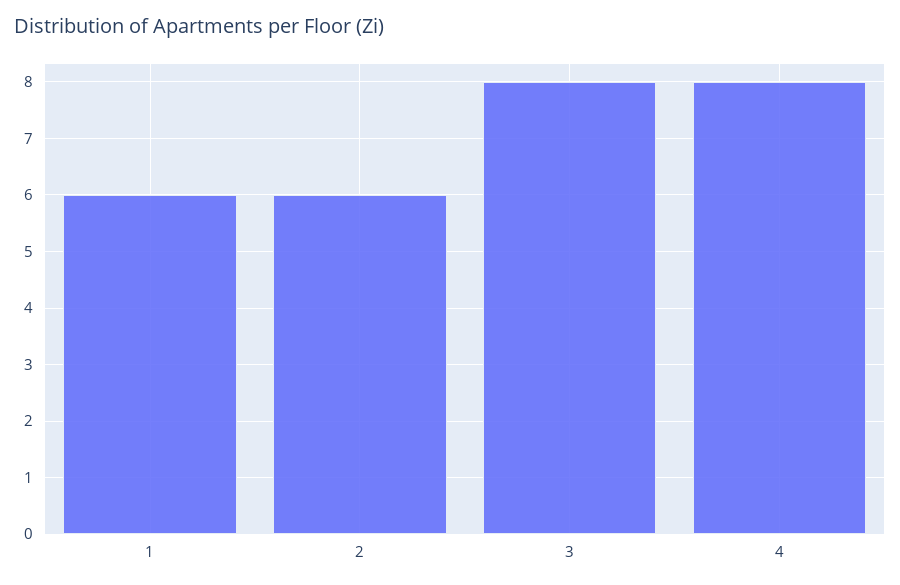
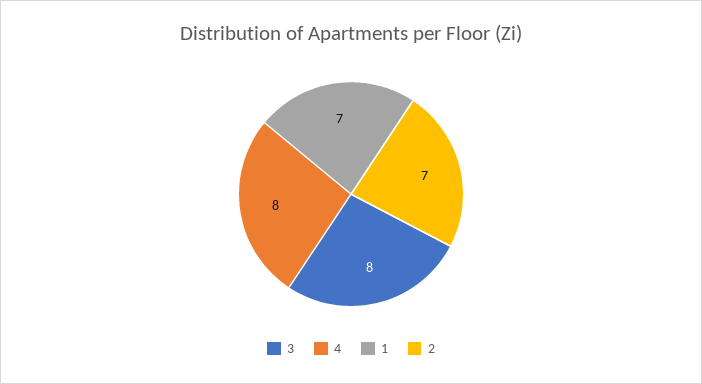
  {
-   "1": 6,
+   "1": 7,
-   "2": 6,
+   "2": 7,
    "3": 8,
    "4": 8
  }

